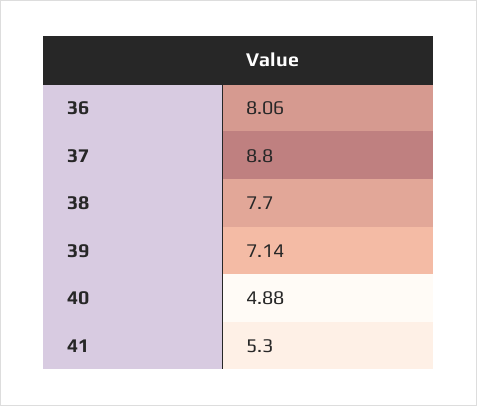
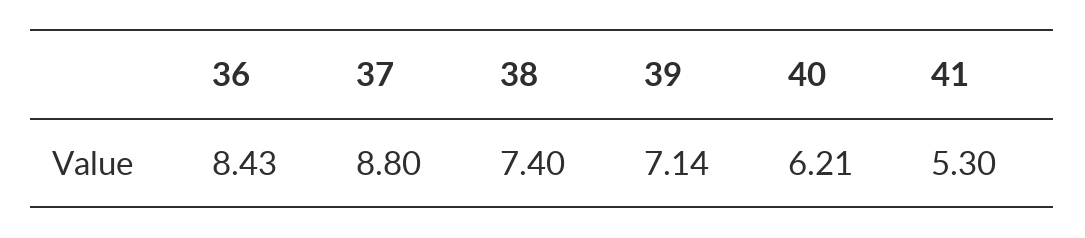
  {
-   "36": 8.06,
+   "36": 8.43,
    "37": 8.8,
-   "38": 7.7,
+   "38": 7.4,
    "39": 7.14,
-   "40": 4.88,
+   "40": 6.21,
    "41": 5.3
  }

